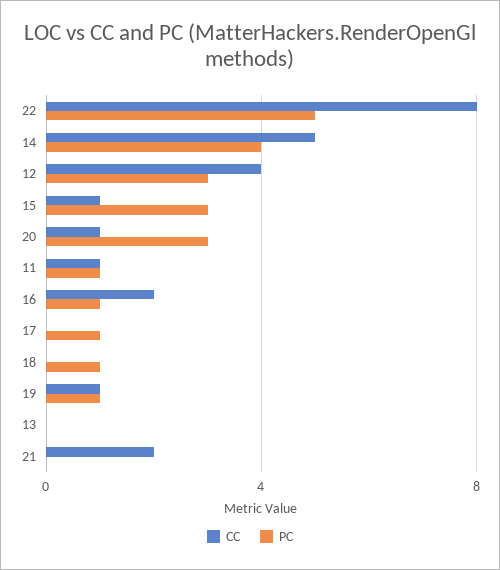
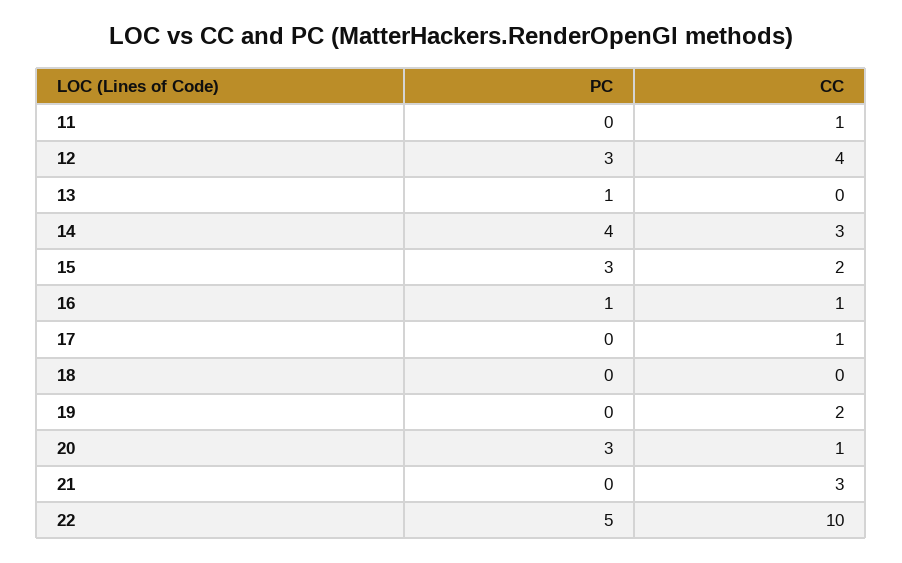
  {
    "CC": {
-     "22": 8,
+     "22": 10,
-     "14": 5,
+     "14": 3,
      "12": 4,
-     "15": 1,
+     "15": 2,
      "20": 1,
      "11": 1,
-     "16": 2,
+     "16": 1,
-     "17": 0,
+     "17": 1,
      "18": 0,
-     "19": 1,
+     "19": 2,
      "13": 0,
-     "21": 2
+     "21": 3
    },
    "PC": {
      "22": 5,
      "14": 4,
      "12": 3,
      "15": 3,
      "20": 3,
-     "11": 1,
+     "11": 0,
      "16": 1,
-     "17": 1,
+     "17": 0,
-     "18": 1,
+     "18": 0,
-     "19": 1,
+     "19": 0,
-     "13": 0,
+     "13": 1,
      "21": 0
    }
  }

